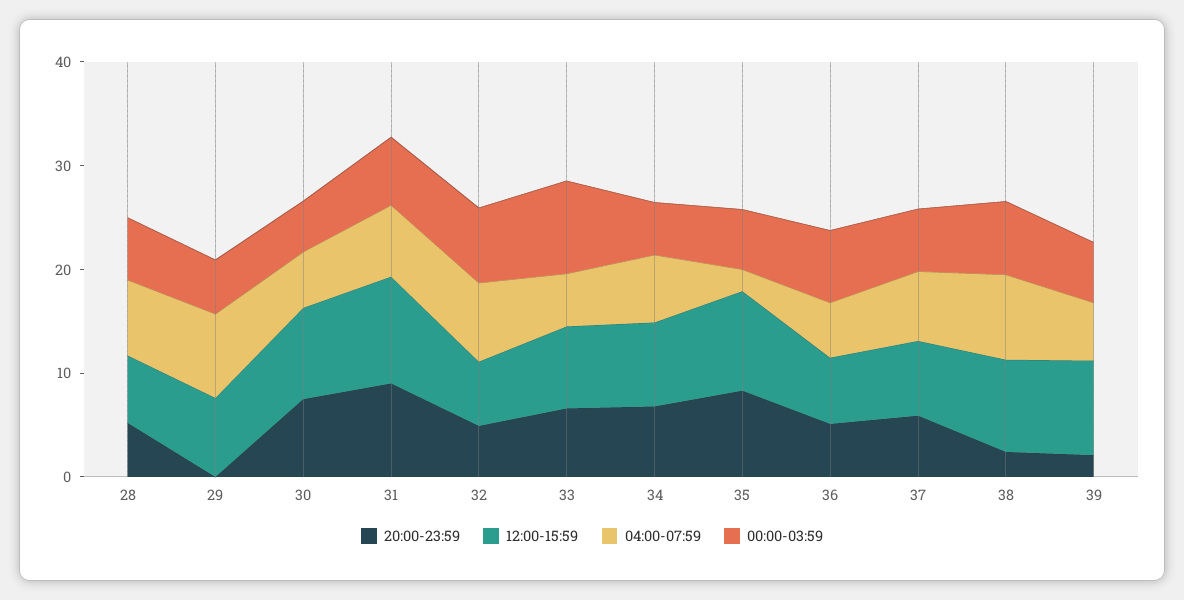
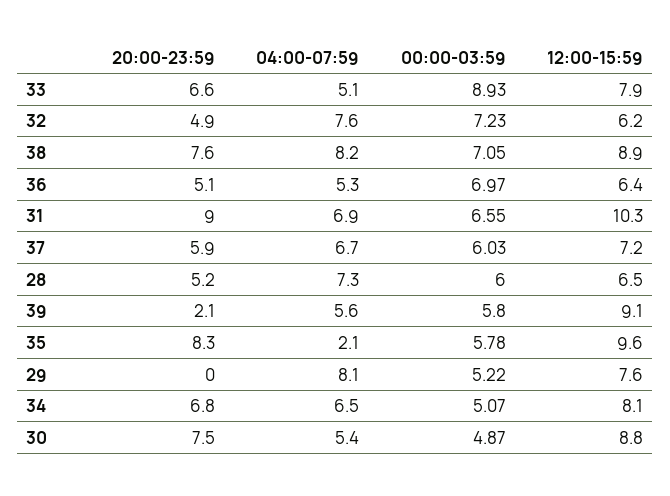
  {
    "20:00-23:59": {
      "28": 5.2,
      "29": 0,
      "30": 7.5,
      "31": 9,
      "32": 4.9,
      "33": 6.6,
      "34": 6.8,
      "35": 8.3,
      "36": 5.1,
      "37": 5.9,
-     "38": 2,
+     "38": 7.6,
      "39": 2.1
    },
    "12:00-15:59": {
      "28": 6.5,
      "29": 7.6,
      "30": 8.8,
      "31": 10.3,
      "32": 6.2,
      "33": 7.9,
      "34": 8.1,
      "35": 9.6,
      "36": 6.4,
      "37": 7.2,
      "38": 8.9,
      "39": 9.1
    },
    "04:00-07:59": {
      "28": 7.3,
      "29": 8.1,
      "30": 5.4,
      "31": 6.9,
      "32": 7.6,
      "33": 5.1,
      "34": 6.5,
      "35": 2.1,
      "36": 5.3,
      "37": 6.7,
      "38": 8.2,
      "39": 5.6
    },
    "00:00-03:59": {
      "28": 6,
      "29": 5.22,
      "30": 4.87,
      "31": 6.55,
      "32": 7.23,
      "33": 8.93,
      "34": 5.07,
      "35": 5.78,
      "36": 6.97,
      "37": 6.03,
      "38": 7.05,
      "39": 5.8
    }
  }

